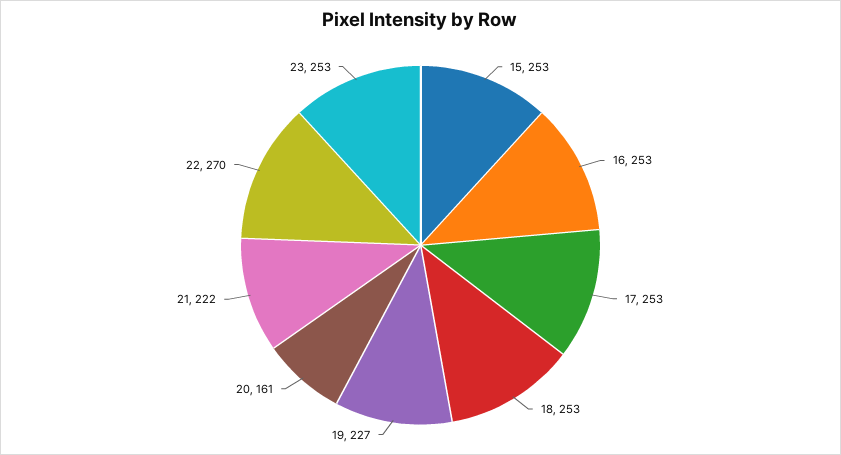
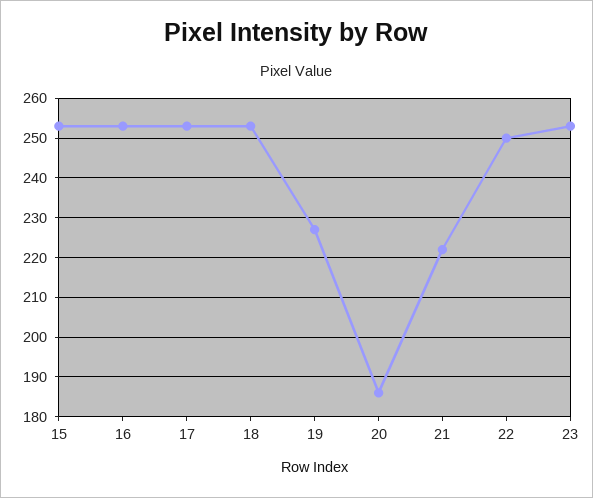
  {
    "15": 253,
    "16": 253,
    "17": 253,
    "18": 253,
    "19": 227,
-   "20": 161,
+   "20": 185,
    "21": 222,
-   "22": 270,
+   "22": 250,
    "23": 253
  }

